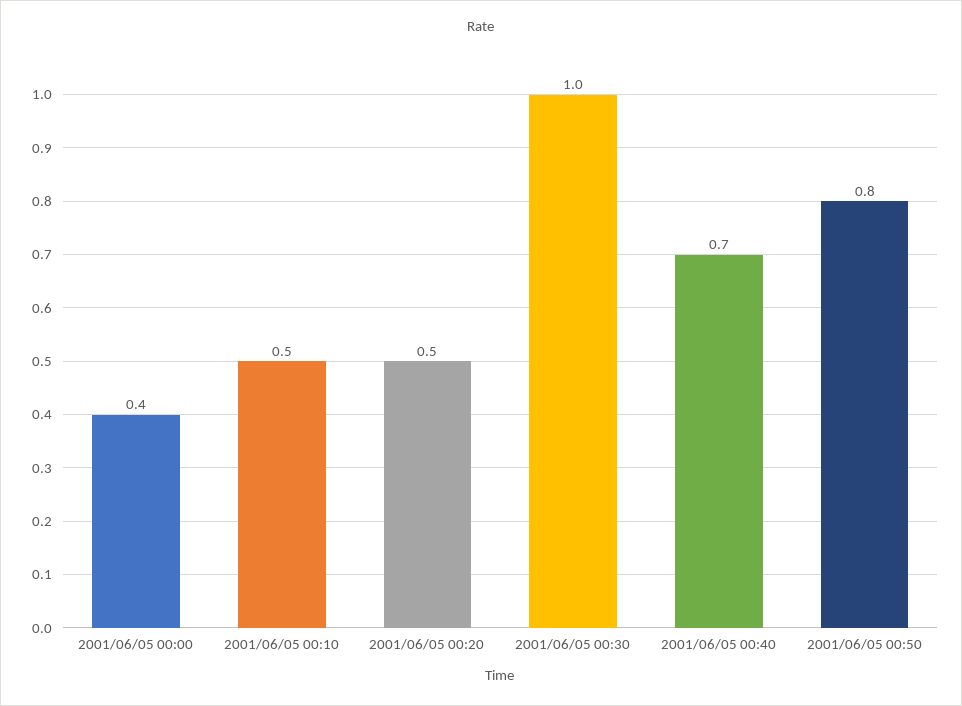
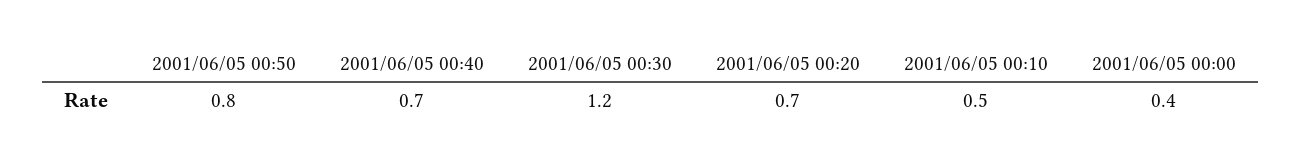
  {
    "2001/06/05 00:00": 0.4,
    "2001/06/05 00:10": 0.5,
-   "2001/06/05 00:20": 0.5,
+   "2001/06/05 00:20": 0.7,
-   "2001/06/05 00:30": 1,
+   "2001/06/05 00:30": 1.2,
    "2001/06/05 00:40": 0.7,
    "2001/06/05 00:50": 0.8
  }

